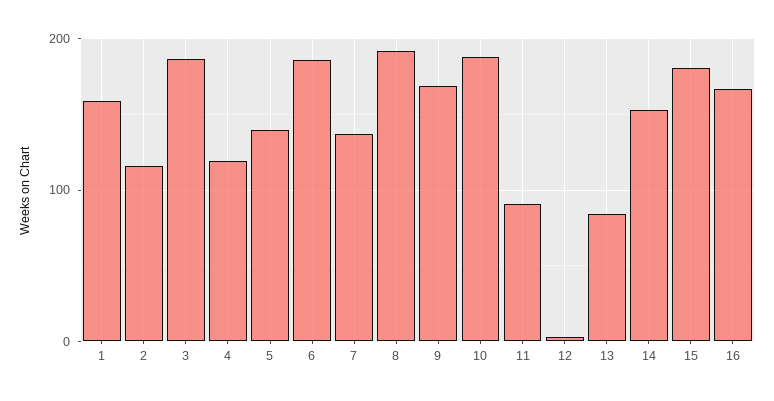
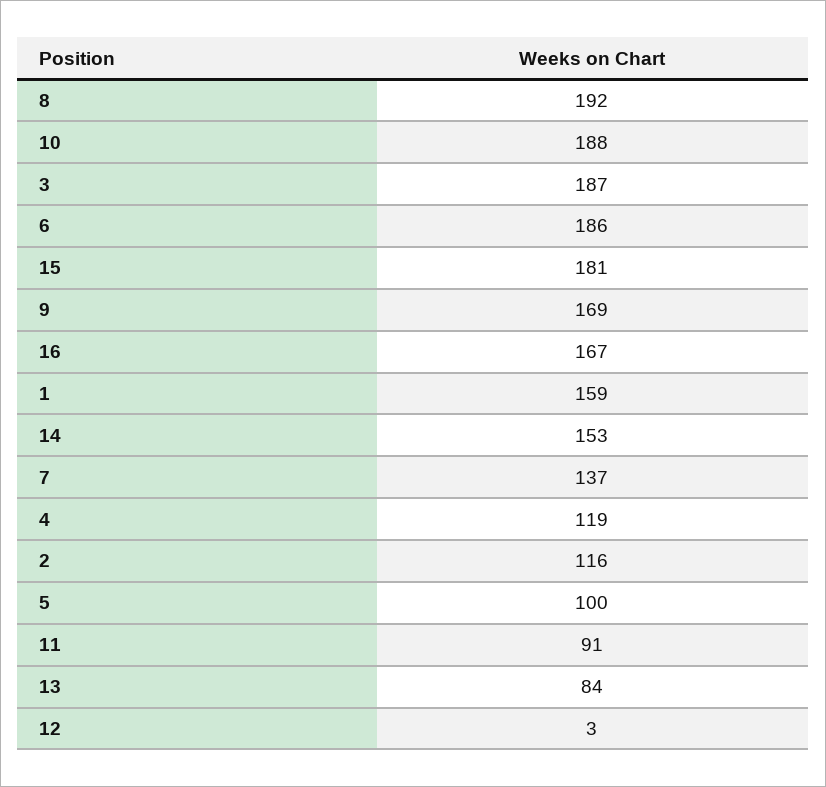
  {
    "1": 159,
    "2": 116,
    "3": 187,
    "4": 119,
-   "5": 140,
+   "5": 100,
    "6": 186,
    "7": 137,
    "8": 192,
    "9": 169,
    "10": 188,
    "11": 91,
    "12": 3,
    "13": 84,
    "14": 153,
    "15": 181,
    "16": 167
  }

